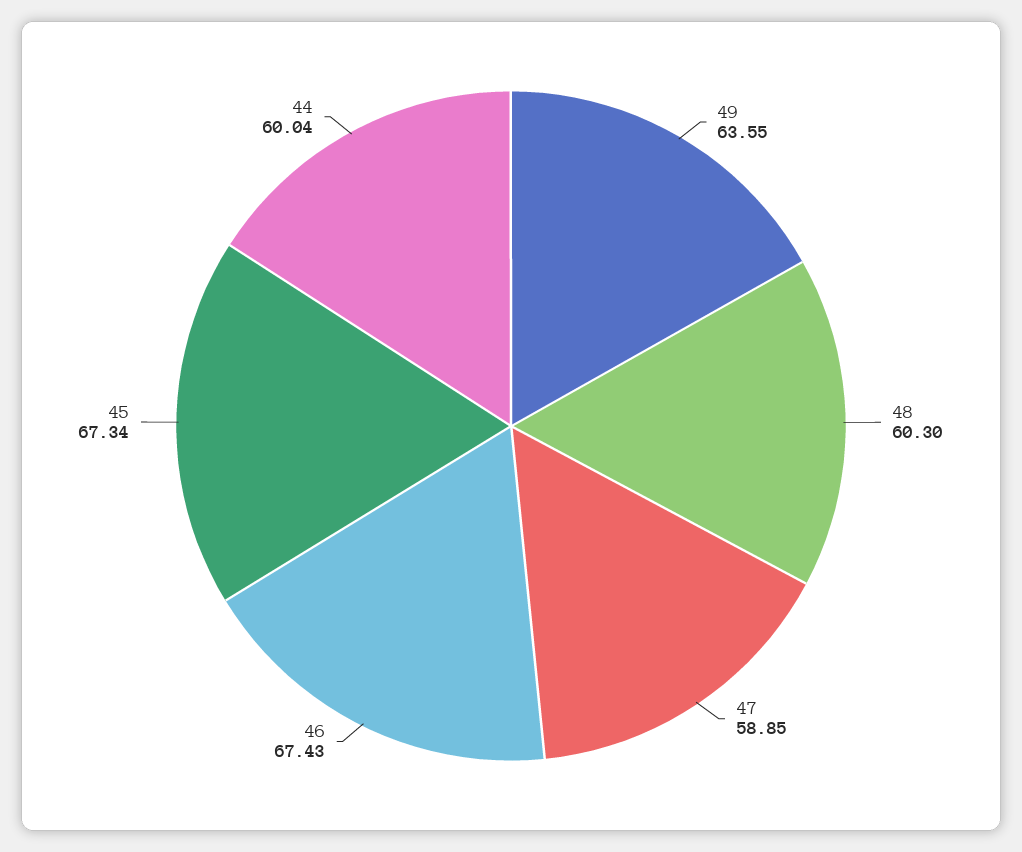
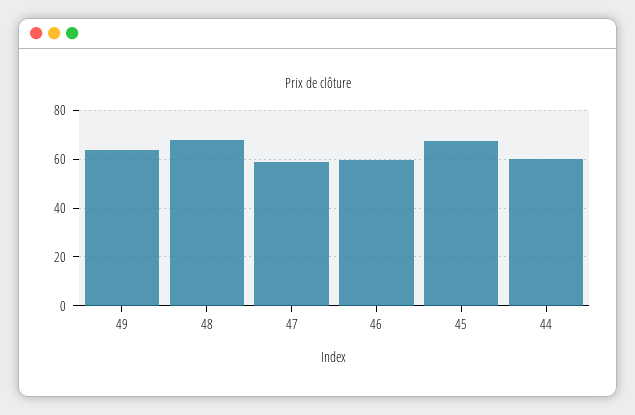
  {
    "49": 63.55,
-   "48": 60.3,
+   "48": 67.5,
    "47": 58.85,
-   "46": 67.43,
+   "46": 60,
    "45": 67.34,
    "44": 60.04
  }

